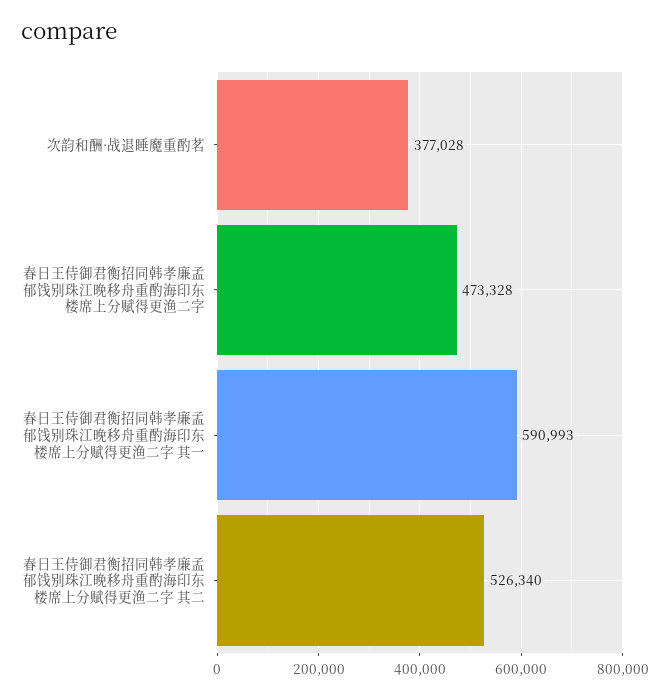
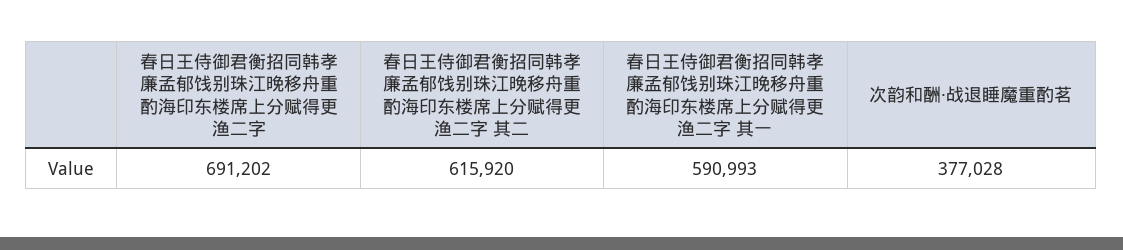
  {
    "次韵和酬·战退睡魔重酌茗": 377028,
-   "春日王侍御君衡招同韩孝廉孟郁饯别珠江晚移舟重酌海印东楼席上分赋得更渔二字": 473328,
+   "春日王侍御君衡招同韩孝廉孟郁饯别珠江晚移舟重酌海印东楼席上分赋得更渔二字": 691202,
    "春日王侍御君衡招同韩孝廉孟郁饯别珠江晚移舟重酌海印东楼席上分赋得更渔二字 其一": 590993,
-   "春日王侍御君衡招同韩孝廉孟郁饯别珠江晚移舟重酌海印东楼席上分赋得更渔二字 其二": 526340
+   "春日王侍御君衡招同韩孝廉孟郁饯别珠江晚移舟重酌海印东楼席上分赋得更渔二字 其二": 615920
  }

